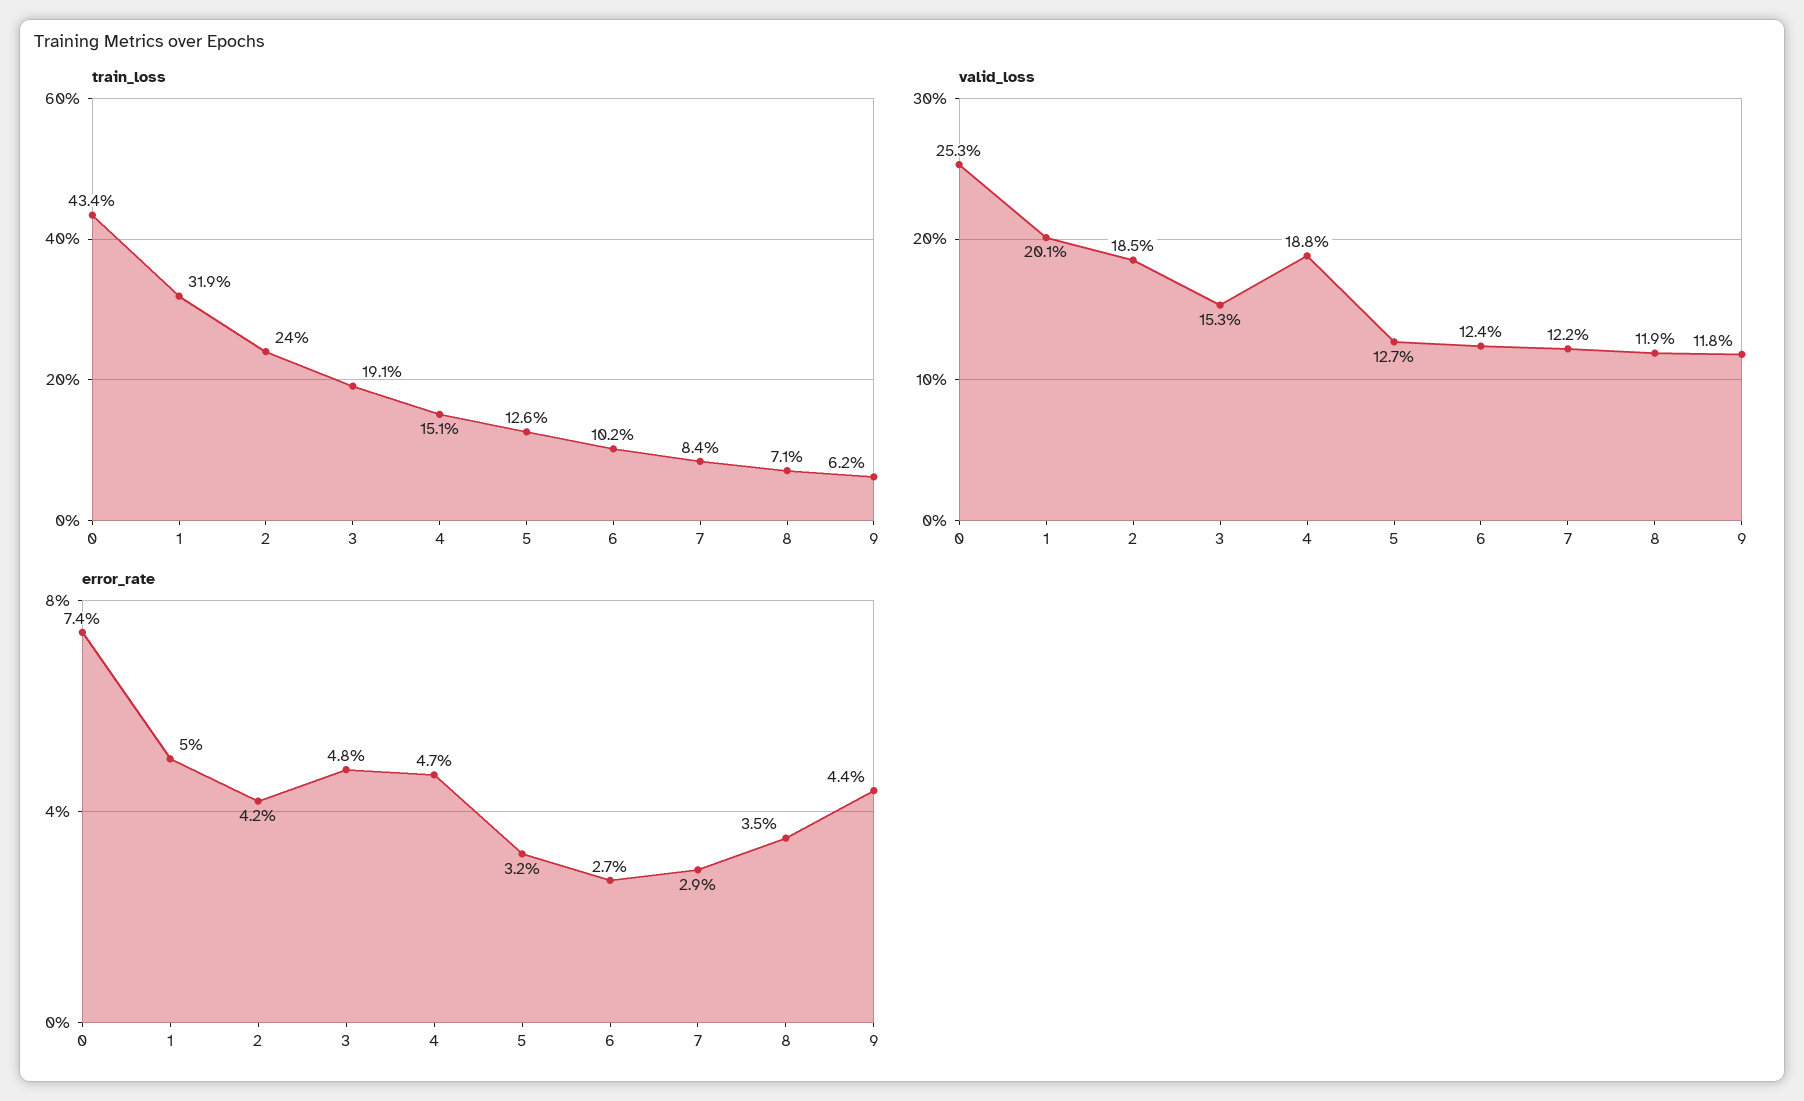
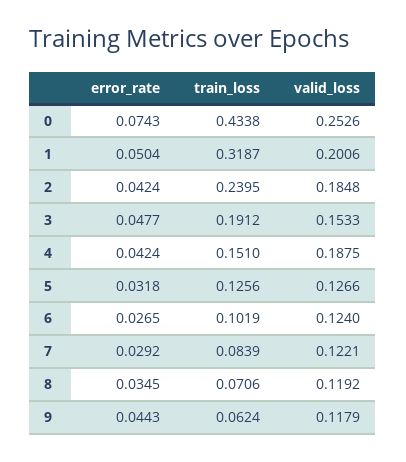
  {
    "train_loss": {
      "0": 0.4338,
      "1": 0.3187,
      "2": 0.2395,
      "3": 0.1912,
      "4": 0.151,
      "5": 0.1256,
      "6": 0.1019,
      "7": 0.0839,
      "8": 0.0706,
      "9": 0.0624
    },
    "valid_loss": {
      "0": 0.2526,
      "1": 0.2006,
      "2": 0.1848,
      "3": 0.1533,
      "4": 0.1875,
      "5": 0.1266,
      "6": 0.124,
      "7": 0.1221,
      "8": 0.1192,
      "9": 0.1179
    },
    "error_rate": {
      "0": 0.0743,
      "1": 0.0504,
      "2": 0.0424,
      "3": 0.0477,
-     "4": 0.047,
+     "4": 0.0424,
      "5": 0.0318,
      "6": 0.0265,
      "7": 0.0292,
      "8": 0.0345,
      "9": 0.0443
    }
  }

